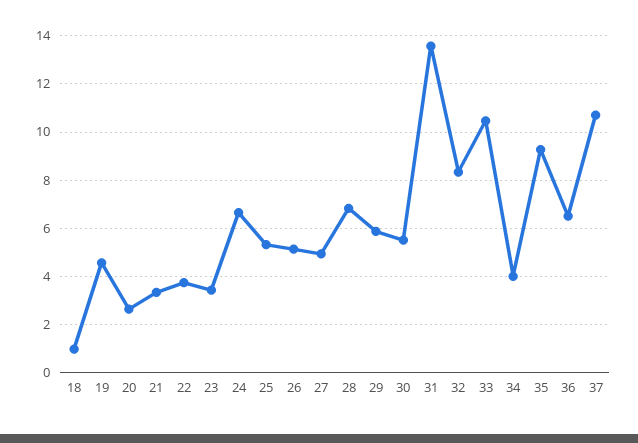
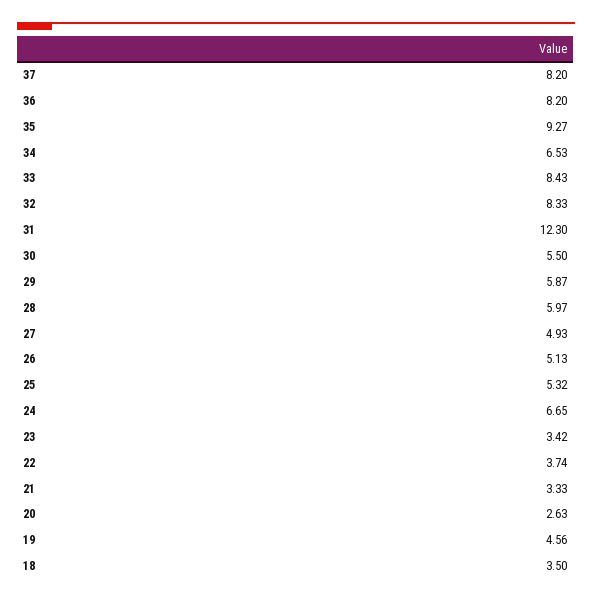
  {
-   "18": 1,
+   "18": 3.5,
    "19": 4.56,
    "20": 2.63,
    "21": 3.33,
    "22": 3.74,
    "23": 3.42,
    "24": 6.65,
    "25": 5.32,
    "26": 5.13,
    "27": 4.93,
-   "28": 6.75,
+   "28": 5.97,
    "29": 5.87,
    "30": 5.5,
-   "31": 13.5,
+   "31": 12.3,
    "32": 8.33,
-   "33": 10.5,
+   "33": 8.43,
-   "34": 4,
+   "34": 6.53,
    "35": 9.27,
-   "36": 6.5,
+   "36": 8.2,
-   "37": 10.75
+   "37": 8.2
  }

